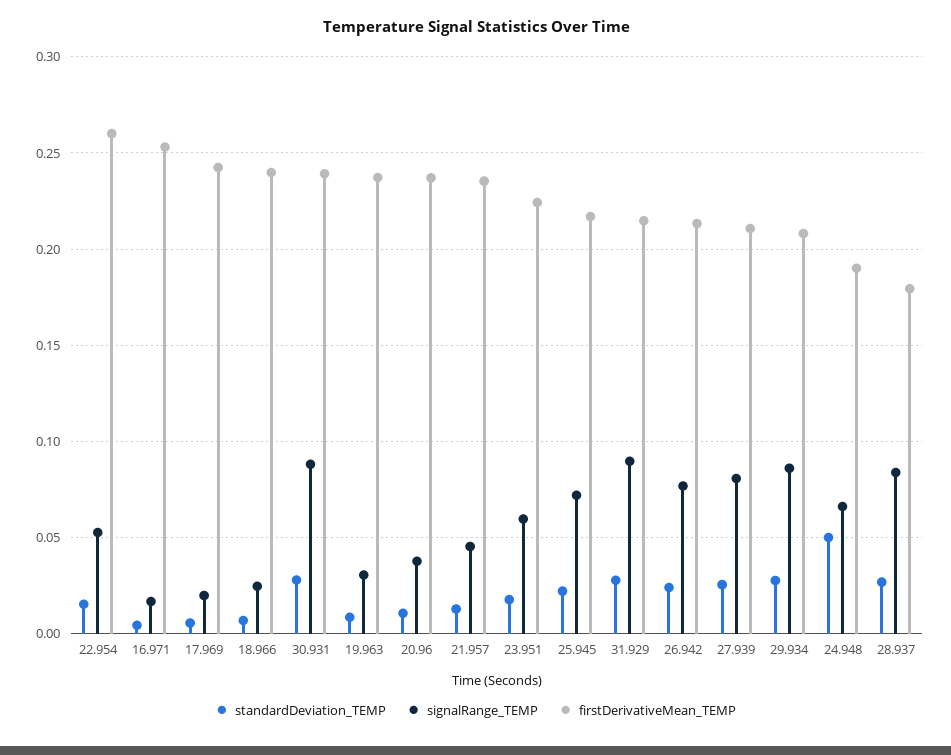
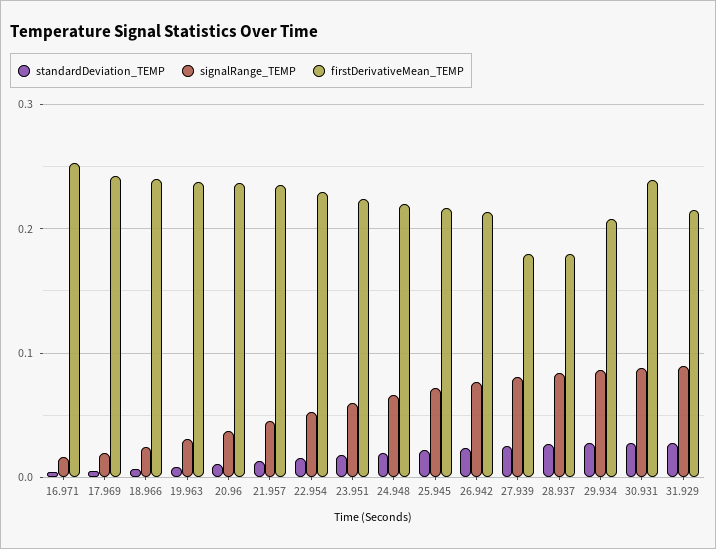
  {
    "standardDeviation_TEMP": {
      "22.954": 0.015,
      "16.971": 0.005,
      "17.969": 0.005,
      "18.966": 0.005,
      "30.931": 0.03,
      "19.963": 0.01,
      "20.96": 0.01,
      "21.957": 0.015,
      "23.951": 0.02,
      "25.945": 0.02,
      "31.929": 0.03,
      "26.942": 0.025,
      "27.939": 0.025,
      "29.934": 0.03,
-     "24.948": 0.05,
+     "24.948": 0.02,
      "28.937": 0.025
    },
    "signalRange_TEMP": {
      "22.954": 0.055,
      "16.971": 0.015,
      "17.969": 0.02,
      "18.966": 0.025,
      "30.931": 0.09,
      "19.963": 0.03,
      "20.96": 0.04,
      "21.957": 0.045,
      "23.951": 0.06,
      "25.945": 0.07,
      "31.929": 0.09,
      "26.942": 0.075,
      "27.939": 0.08,
      "29.934": 0.085,
      "24.948": 0.065,
      "28.937": 0.085
    },
    "firstDerivativeMean_TEMP": {
-     "22.954": 0.26,
+     "22.954": 0.23,
      "16.971": 0.255,
      "17.969": 0.24,
      "18.966": 0.24,
      "30.931": 0.24,
      "19.963": 0.235,
      "20.96": 0.235,
      "21.957": 0.235,
      "23.951": 0.225,
      "25.945": 0.215,
      "31.929": 0.215,
      "26.942": 0.215,
-     "27.939": 0.21,
+     "27.939": 0.18,
      "29.934": 0.21,
-     "24.948": 0.19,
+     "24.948": 0.22,
      "28.937": 0.18
    }
  }

